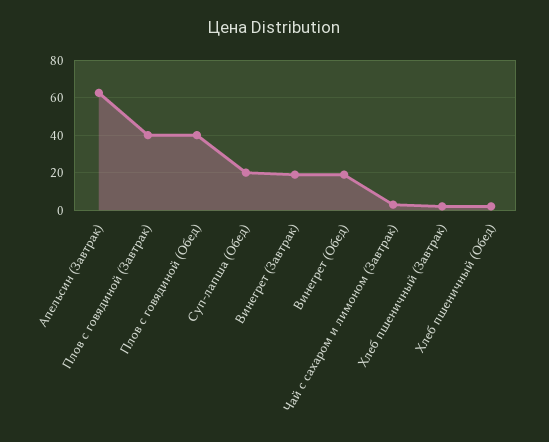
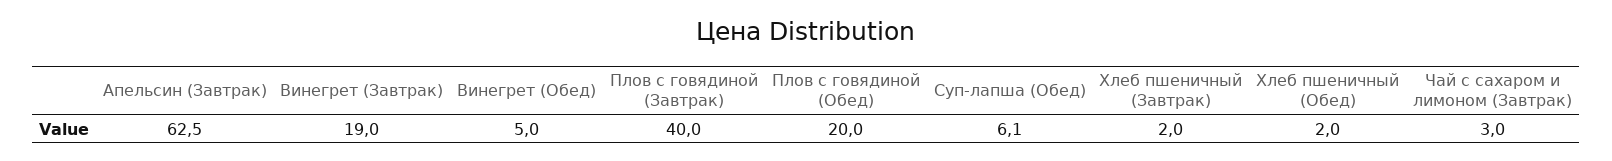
  {
    "Апельсин (Завтрак)": 62.5,
    "Плов с говядиной (Завтрак)": 40,
-   "Плов с говядиной (Обед)": 40,
+   "Плов с говядиной (Обед)": 20,
-   "Суп-лапша (Обед)": 20,
+   "Суп-лапша (Обед)": 6.1,
    "Винегрет (Завтрак)": 19,
-   "Винегрет (Обед)": 20,
+   "Винегрет (Обед)": 5,
    "Чай с сахаром и лимоном (Завтрак)": 3,
    "Хлеб пшеничный (Завтрак)": 2,
    "Хлеб пшеничный (Обед)": 2
  }

